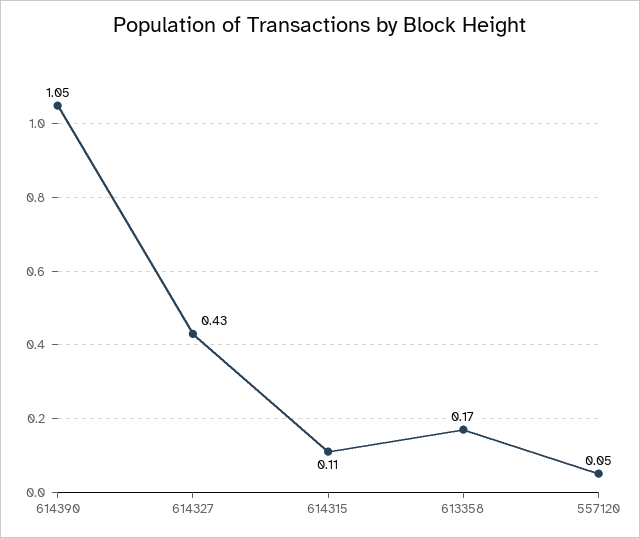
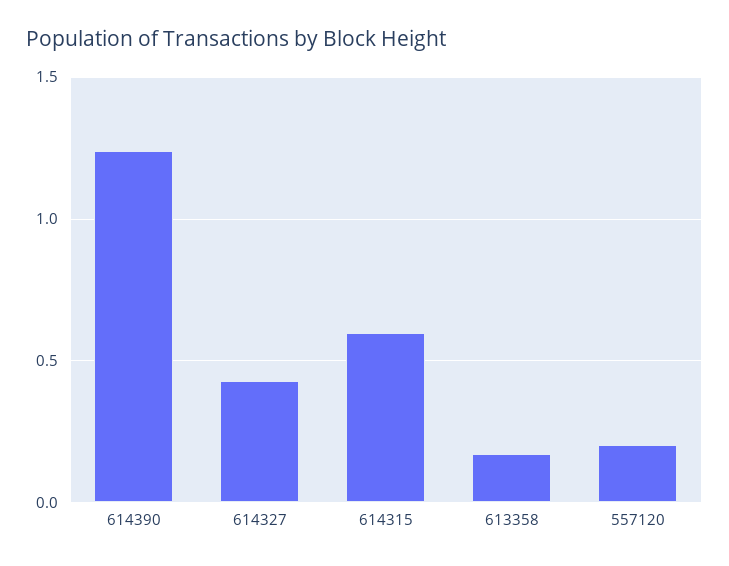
  {
-   "614390": 1.05,
+   "614390": 1.25,
    "614327": 0.43,
-   "614315": 0.11,
+   "614315": 0.6,
    "613358": 0.17,
-   "557120": 0.05
+   "557120": 0.2
  }

